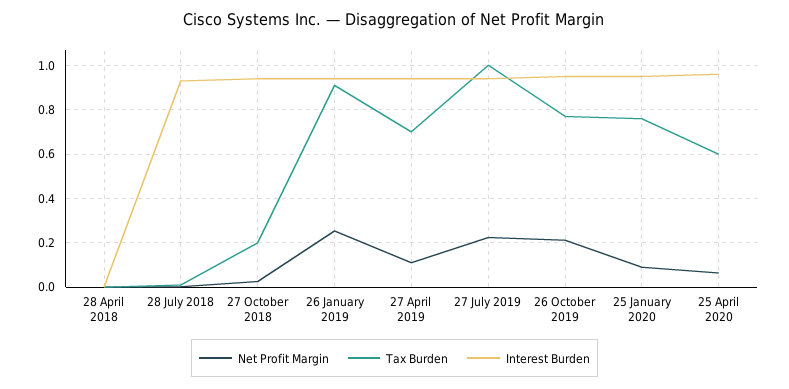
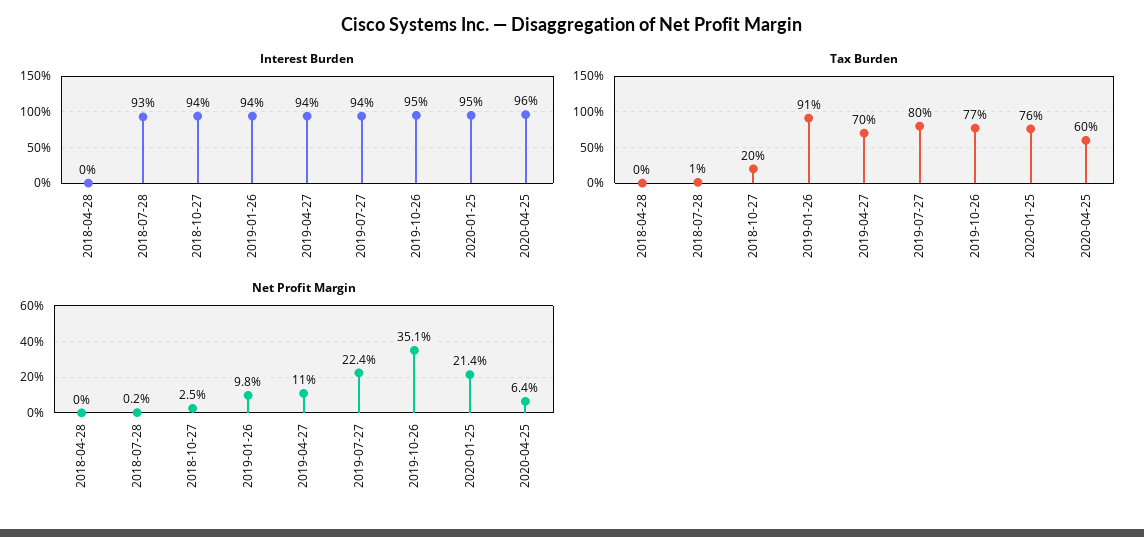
  {
    "Net Profit Margin": {
      "28 April 2018": 0,
      "28 July 2018": 0.002,
      "27 October 2018": 0.025,
-     "26 January 2019": 0.25,
+     "26 January 2019": 0.098,
      "27 April 2019": 0.11,
      "27 July 2019": 0.224,
-     "26 October 2019": 0.2,
+     "26 October 2019": 0.351,
-     "25 January 2020": 0.1,
+     "25 January 2020": 0.214,
      "25 April 2020": 0.064
    },
    "Tax Burden": {
      "28 April 2018": 0,
      "28 July 2018": 0.01,
      "27 October 2018": 0.2,
      "26 January 2019": 0.91,
      "27 April 2019": 0.7,
-     "27 July 2019": 1,
+     "27 July 2019": 0.8,
      "26 October 2019": 0.77,
      "25 January 2020": 0.76,
      "25 April 2020": 0.6
    },
    "Interest Burden": {
      "28 April 2018": 0,
      "28 July 2018": 0.93,
      "27 October 2018": 0.94,
      "26 January 2019": 0.94,
      "27 April 2019": 0.94,
      "27 July 2019": 0.94,
      "26 October 2019": 0.95,
      "25 January 2020": 0.95,
      "25 April 2020": 0.96
    }
  }

